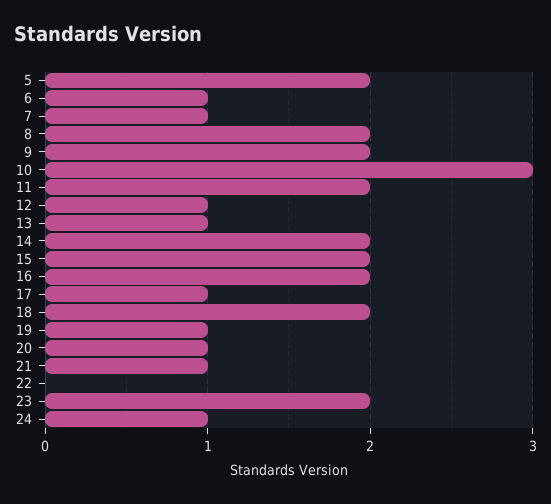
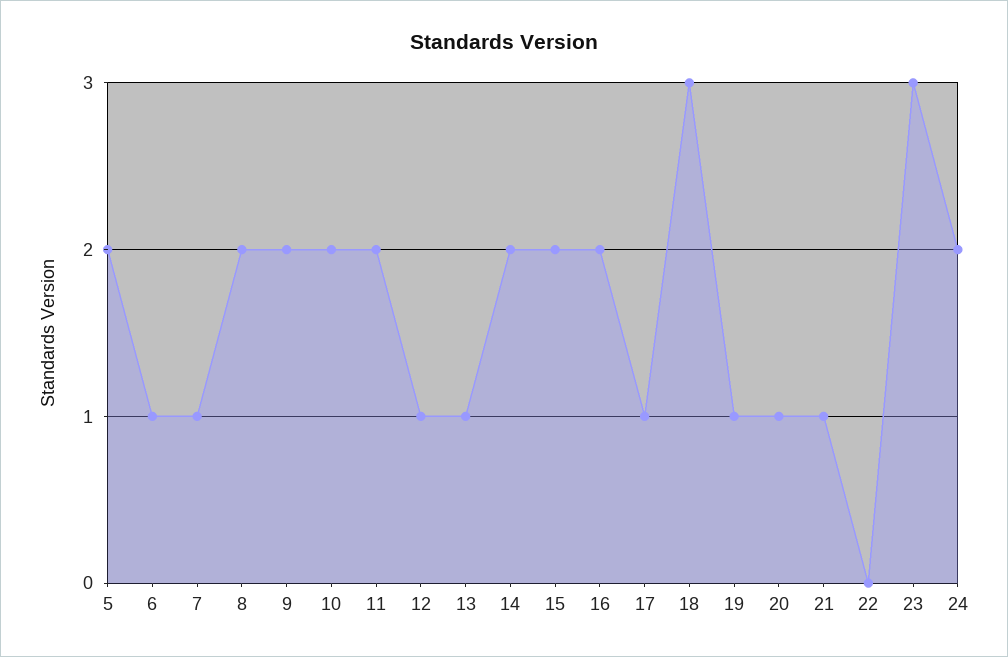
  {
    "5": 2,
    "6": 1,
    "7": 1,
    "8": 2,
    "9": 2,
-   "10": 3,
+   "10": 2,
    "11": 2,
    "12": 1,
    "13": 1,
    "14": 2,
    "15": 2,
    "16": 2,
    "17": 1,
-   "18": 2,
+   "18": 3,
    "19": 1,
    "20": 1,
    "21": 1,
    "22": 0,
-   "23": 2,
+   "23": 3,
-   "24": 1
+   "24": 2
  }

